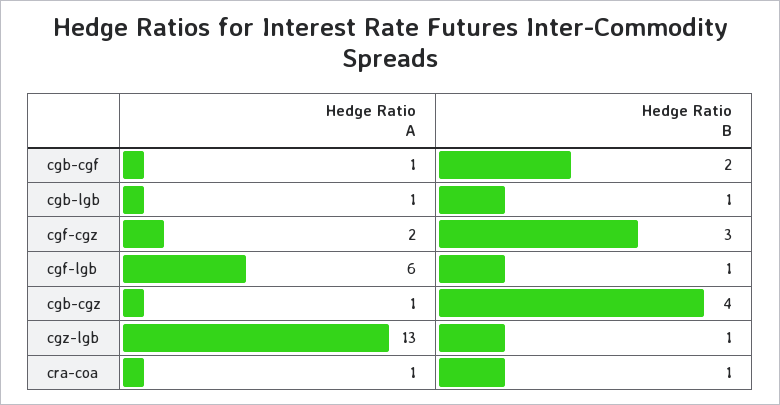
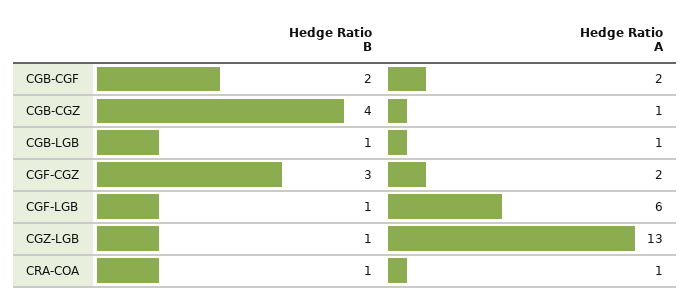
  {
    "Hedge Ratio A": {
-     "cgb-cgf": 1,
+     "cgb-cgf": 2,
      "cgb-lgb": 1,
      "cgf-cgz": 2,
      "cgf-lgb": 6,
      "cgb-cgz": 1,
      "cgz-lgb": 13,
      "cra-coa": 1
    },
    "Hedge Ratio B": {
      "cgb-cgf": 2,
      "cgb-lgb": 1,
      "cgf-cgz": 3,
      "cgf-lgb": 1,
      "cgb-cgz": 4,
      "cgz-lgb": 1,
      "cra-coa": 1
    }
  }

